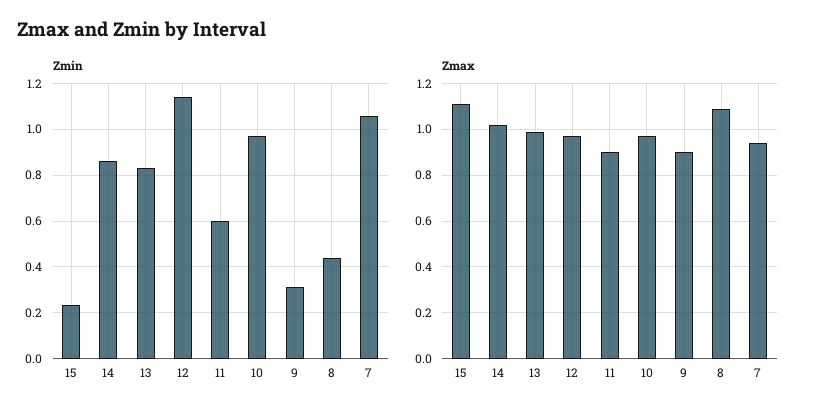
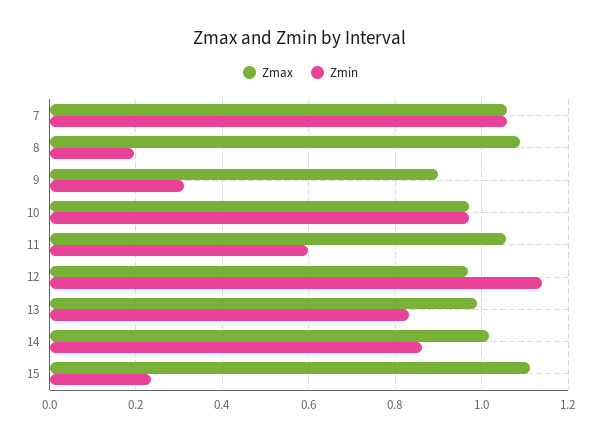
  {
    "Zmin": {
      "15": 0.24,
      "14": 0.86,
      "13": 0.84,
      "12": 1.14,
      "11": 0.6,
      "10": 0.98,
      "9": 0.32,
-     "8": 0.45,
+     "8": 0.2,
      "7": 1.06
    },
    "Zmax": {
      "15": 1.12,
      "14": 1.02,
      "13": 0.98,
      "12": 0.96,
-     "11": 0.9,
+     "11": 1.06,
      "10": 0.98,
      "9": 0.9,
      "8": 1.08,
-     "7": 0.95
+     "7": 1.06
    }
  }

